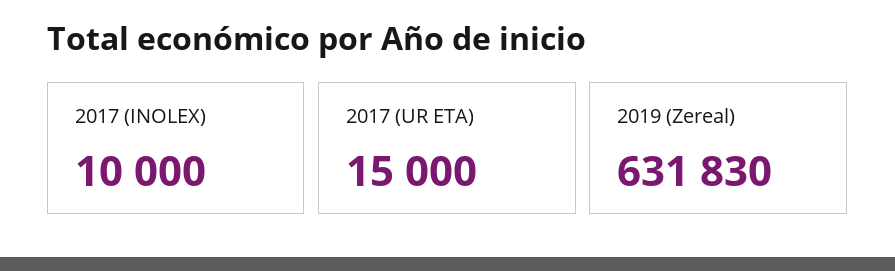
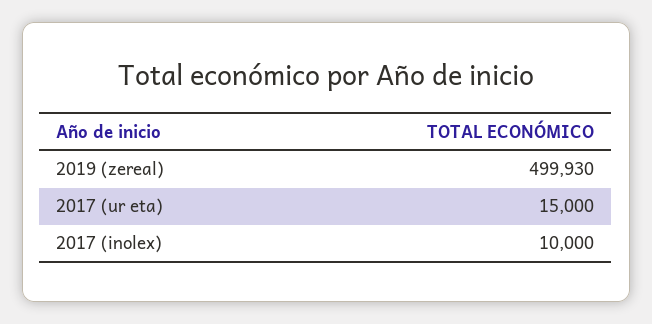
  {
    "2017 (INOLEX)": 10000,
    "2017 (UR ETA)": 15000,
-   "2019 (Zereal)": 631830
+   "2019 (Zereal)": 499930
  }

